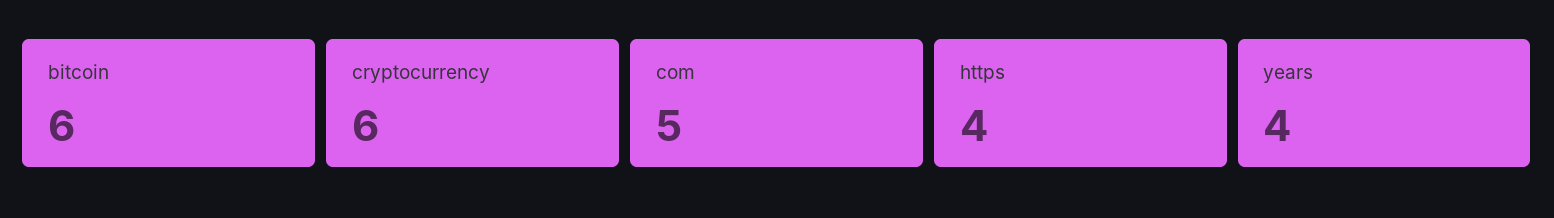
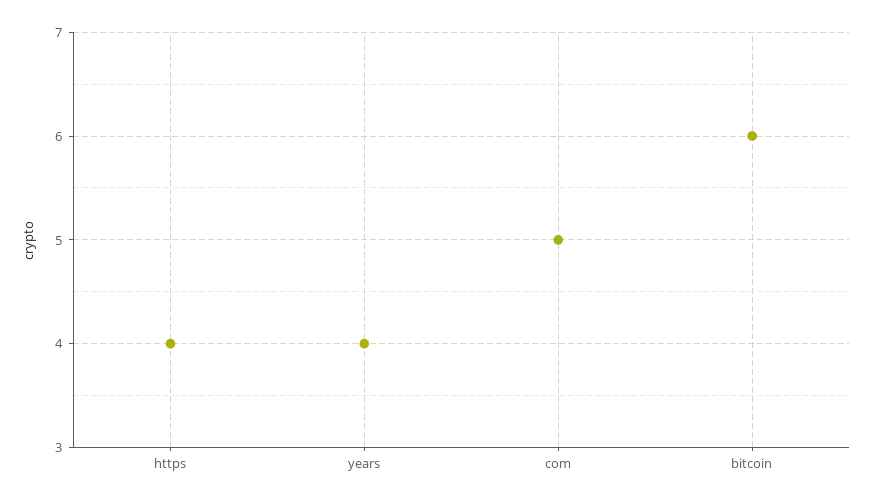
  {
    "bitcoin": 6,
-   "cryptocurrency": 6,
    "com": 5,
    "https": 4,
    "years": 4
  }

